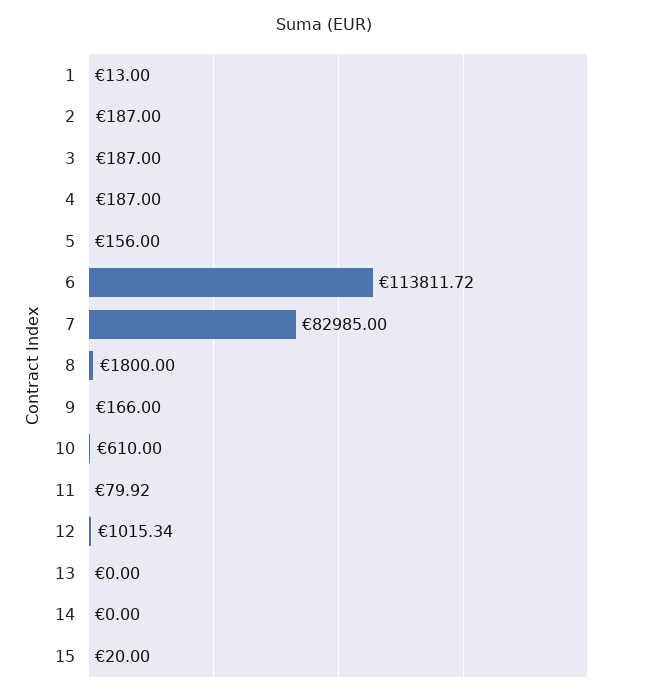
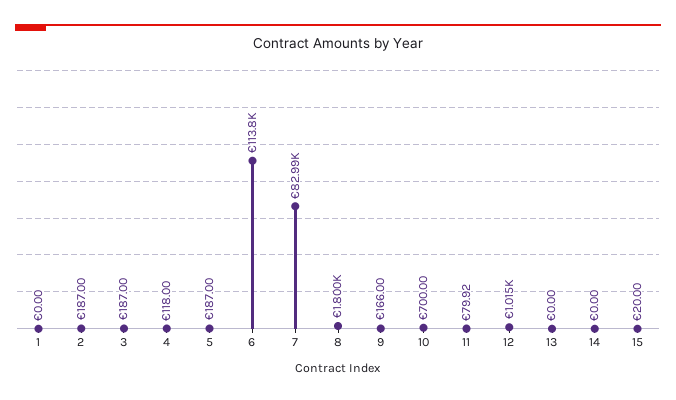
  {
-   "1": 13,
+   "1": 0,
    "2": 187,
    "3": 187,
-   "4": 187,
+   "4": 118,
-   "5": 156,
+   "5": 187,
    "6": 113811.72,
    "7": 82985,
    "8": 1800,
    "9": 166,
-   "10": 610,
+   "10": 700,
    "11": 79.92,
    "12": 1015.34,
    "13": 0,
    "14": 0,
    "15": 20
  }

